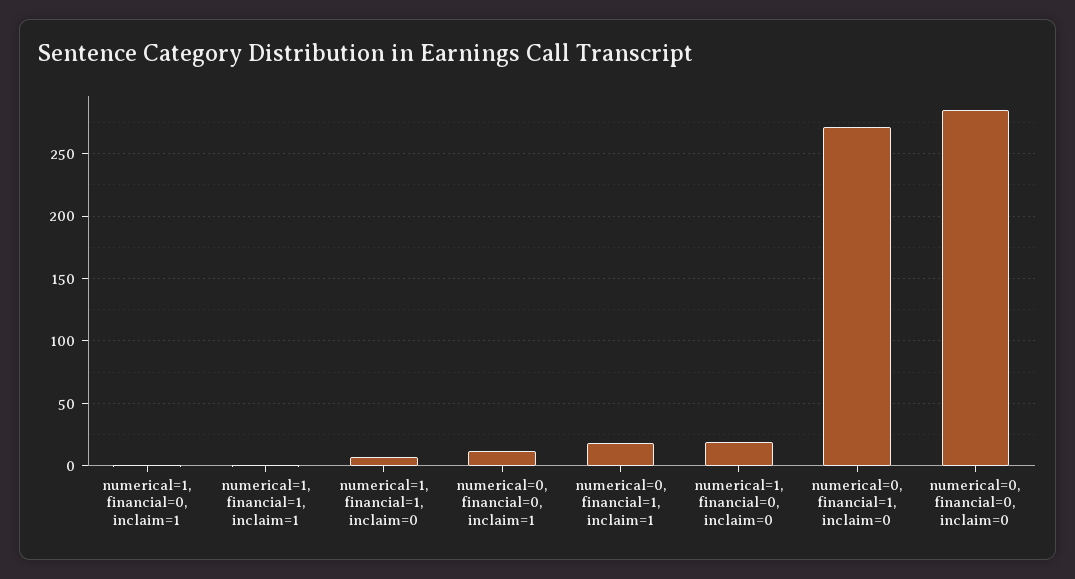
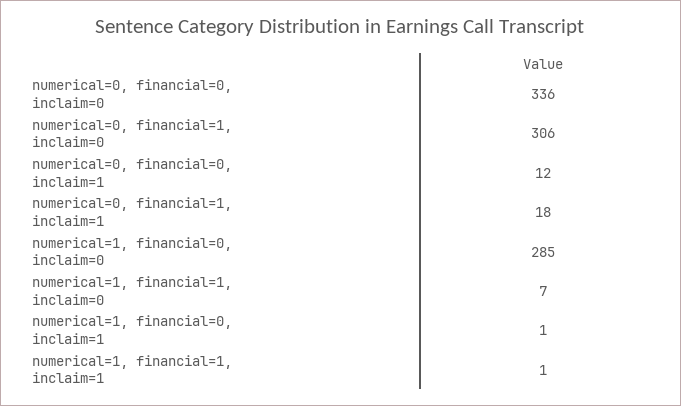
  {
    "numerical=1, financial=0, inclaim=1": 1,
    "numerical=1, financial=1, inclaim=1": 1,
    "numerical=1, financial=1, inclaim=0": 7,
    "numerical=0, financial=0, inclaim=1": 12,
    "numerical=0, financial=1, inclaim=1": 18,
-   "numerical=1, financial=0, inclaim=0": 20,
+   "numerical=1, financial=0, inclaim=0": 285,
-   "numerical=0, financial=1, inclaim=0": 270,
+   "numerical=0, financial=1, inclaim=0": 306,
-   "numerical=0, financial=0, inclaim=0": 285
+   "numerical=0, financial=0, inclaim=0": 336
  }

